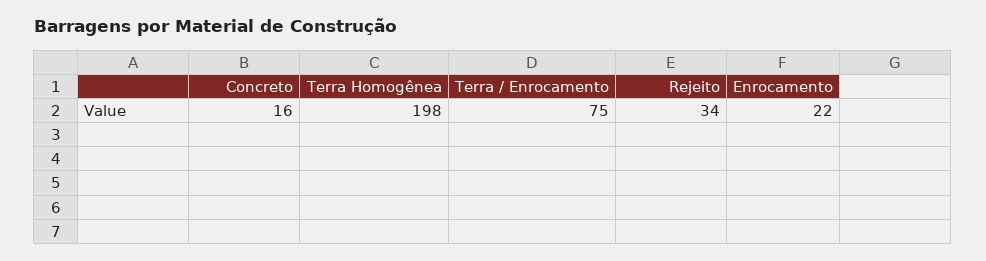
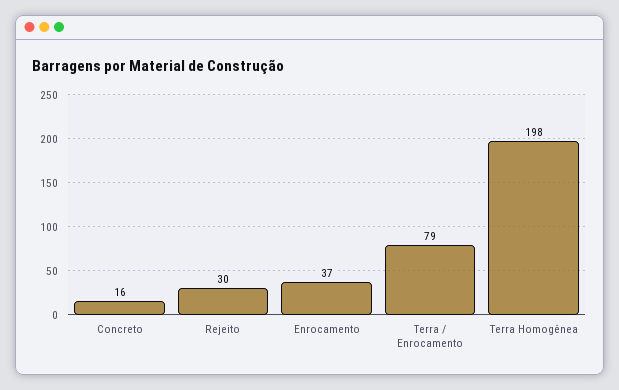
  {
    "Concreto": 16,
    "Terra Homogênea": 198,
-   "Terra / Enrocamento": 75,
+   "Terra / Enrocamento": 79,
-   "Rejeito": 34,
+   "Rejeito": 30,
-   "Enrocamento": 22
+   "Enrocamento": 37
  }

